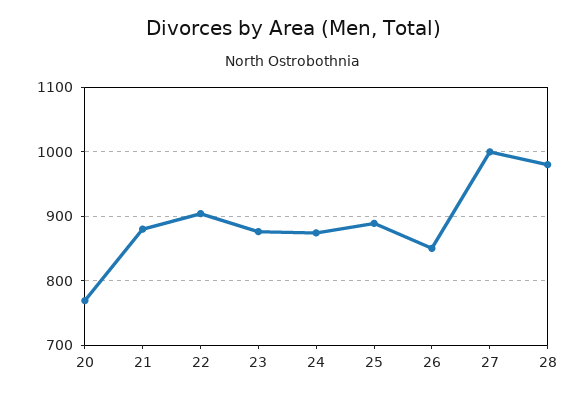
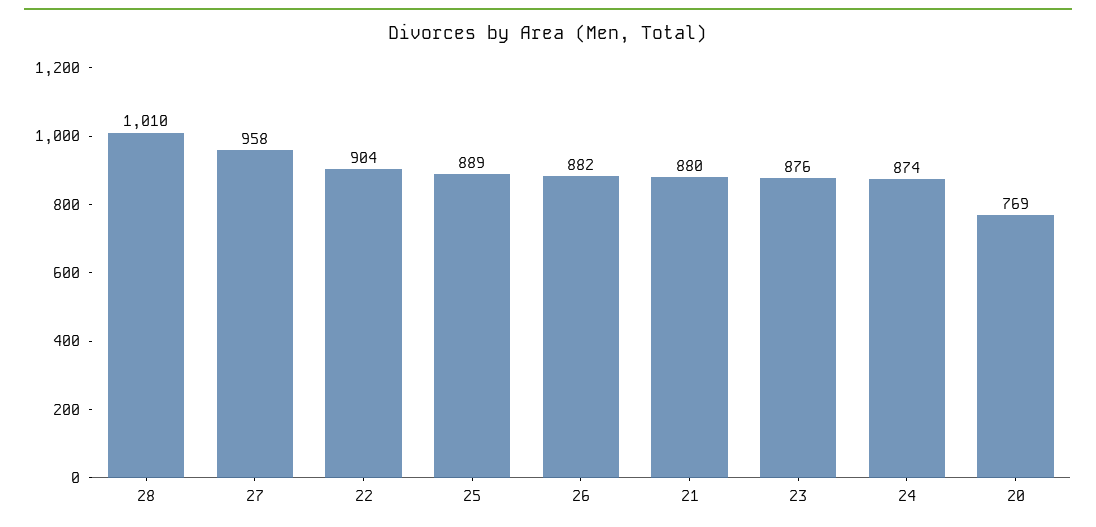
  {
    "20": 769,
    "21": 880,
    "22": 904,
    "23": 876,
    "24": 874,
    "25": 889,
-   "26": 850,
+   "26": 882,
-   "27": 1000,
+   "27": 958,
-   "28": 980
+   "28": 1010
  }

